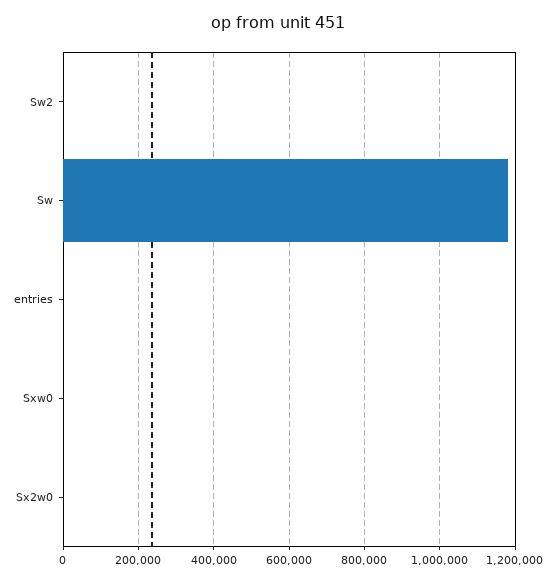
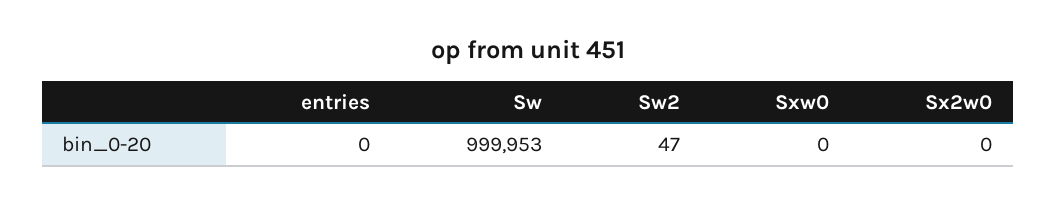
  {
    "Sw2": 47,
-   "Sw": 1180000,
+   "Sw": 999953,
    "entries": 0,
    "Sxw0": 0,
    "Sx2w0": 0
  }

